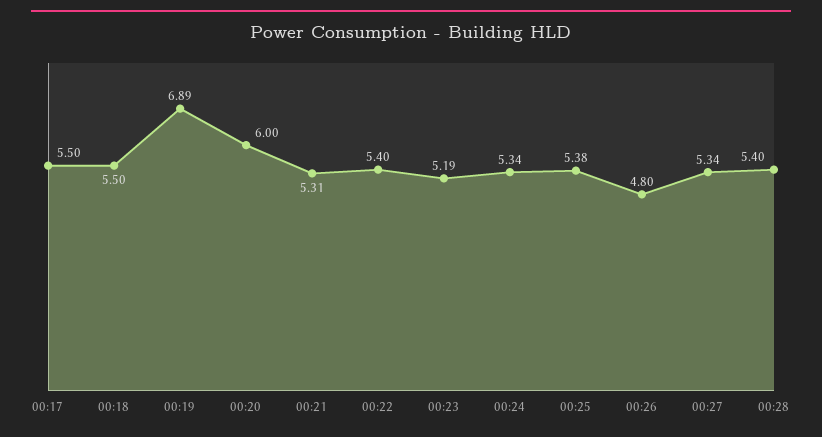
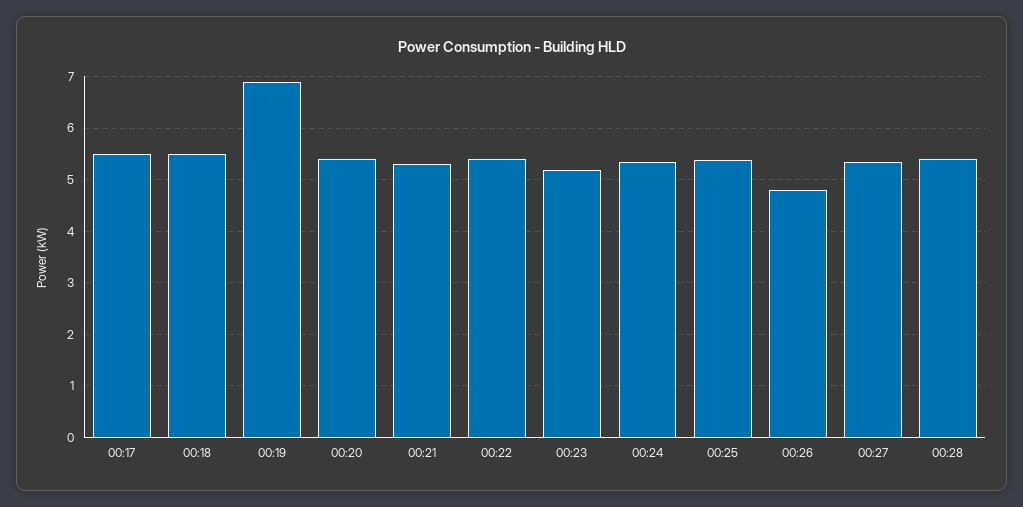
  {
    "00:17": 5.5,
    "00:18": 5.5,
    "00:19": 6.89,
-   "00:20": 6,
+   "00:20": 5.4,
    "00:21": 5.31,
    "00:22": 5.4,
    "00:23": 5.19,
    "00:24": 5.34,
    "00:25": 5.38,
    "00:26": 4.8,
    "00:27": 5.34,
    "00:28": 5.4
  }

